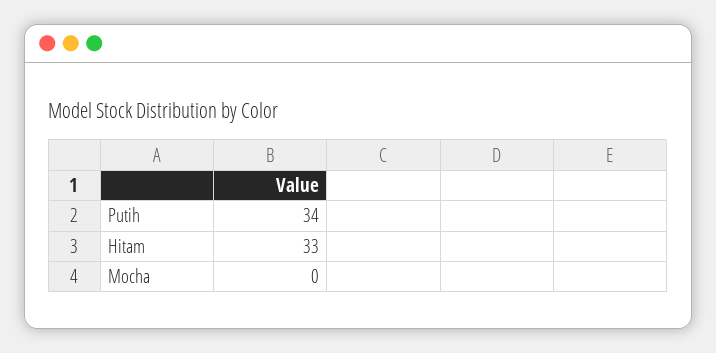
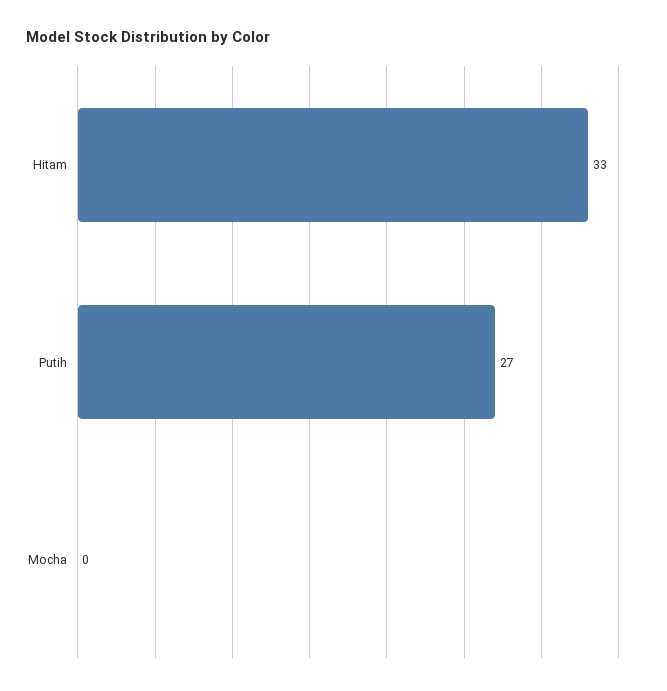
  {
-   "Putih": 34,
+   "Putih": 27,
    "Hitam": 33,
    "Mocha": 0
  }

